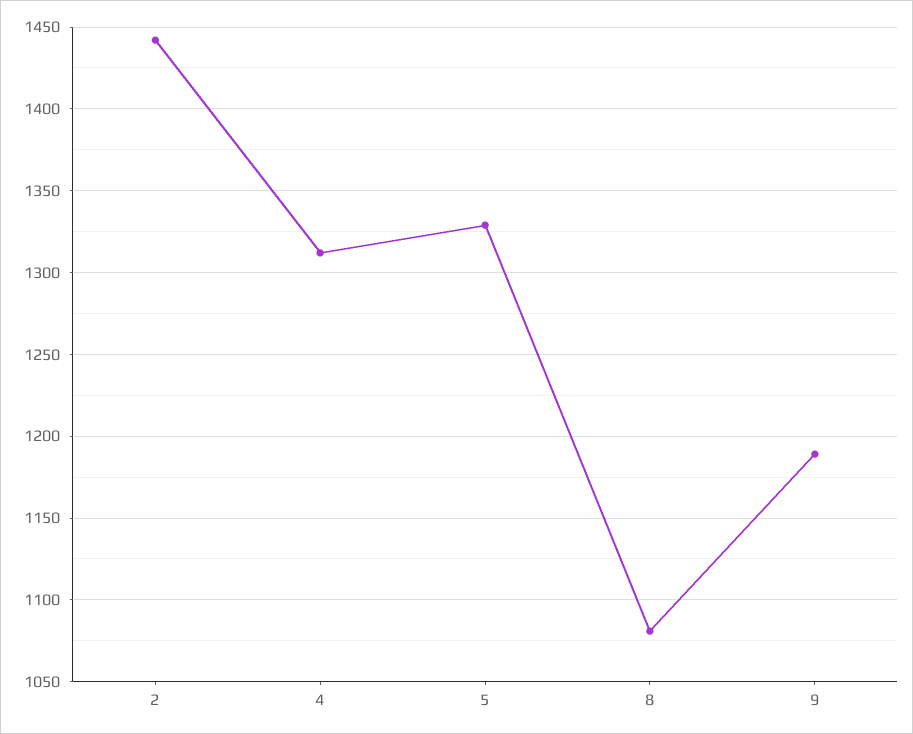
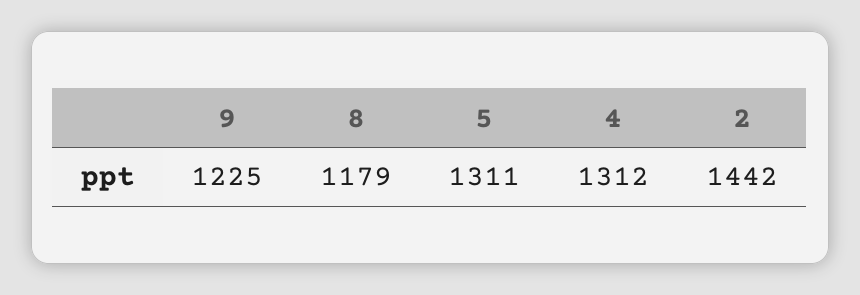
  {
    "2": 1442,
    "4": 1312,
-   "5": 1330,
+   "5": 1311,
-   "8": 1080,
+   "8": 1179,
-   "9": 1190
+   "9": 1225
  }

